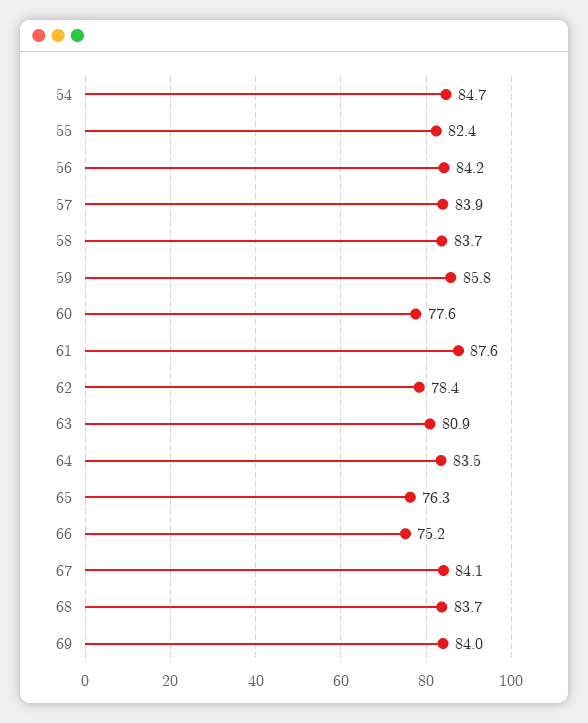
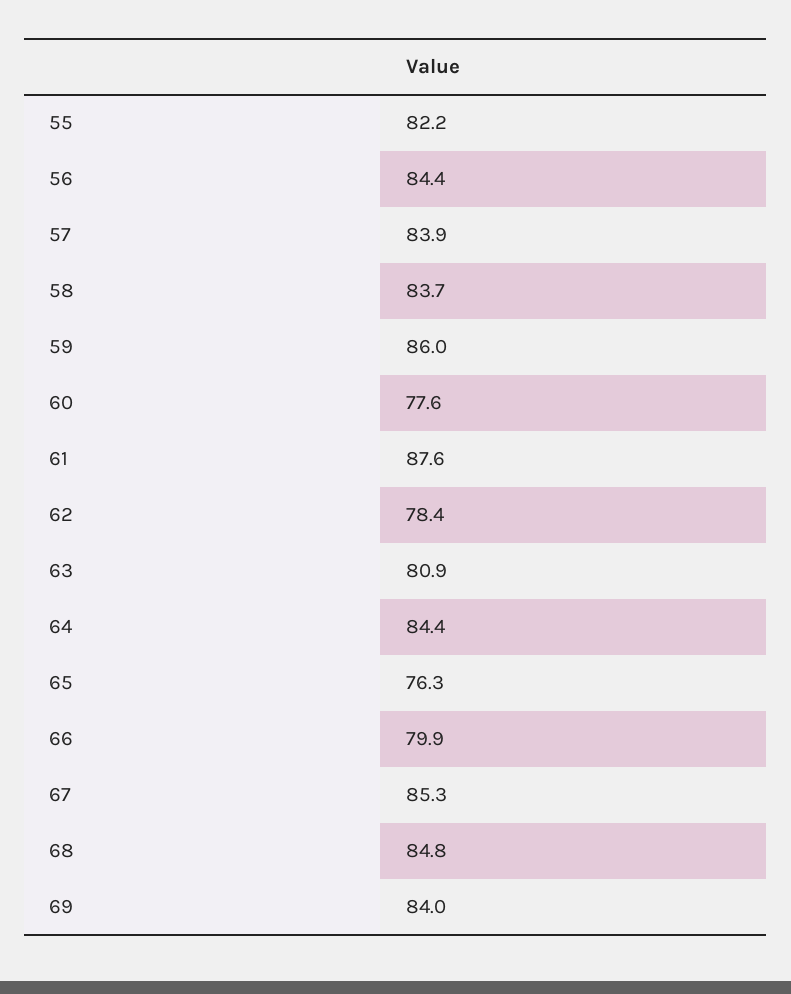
  {
-   "54": 84.7,
-   "55": 82.4,
+   "55": 82.2,
-   "56": 84.2,
+   "56": 84.4,
    "57": 83.9,
    "58": 83.7,
-   "59": 85.8,
+   "59": 86,
    "60": 77.6,
    "61": 87.6,
    "62": 78.4,
    "63": 80.9,
-   "64": 83.5,
+   "64": 84.4,
    "65": 76.3,
-   "66": 75.2,
+   "66": 79.9,
-   "67": 84.1,
+   "67": 85.3,
-   "68": 83.7,
+   "68": 84.8,
    "69": 84
  }

